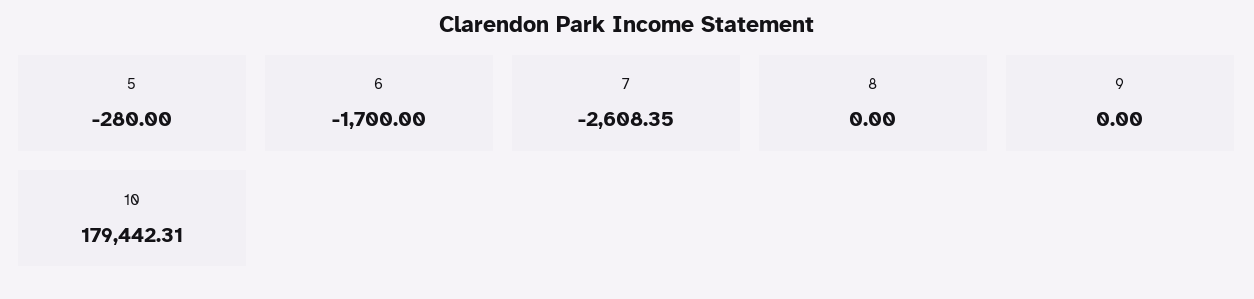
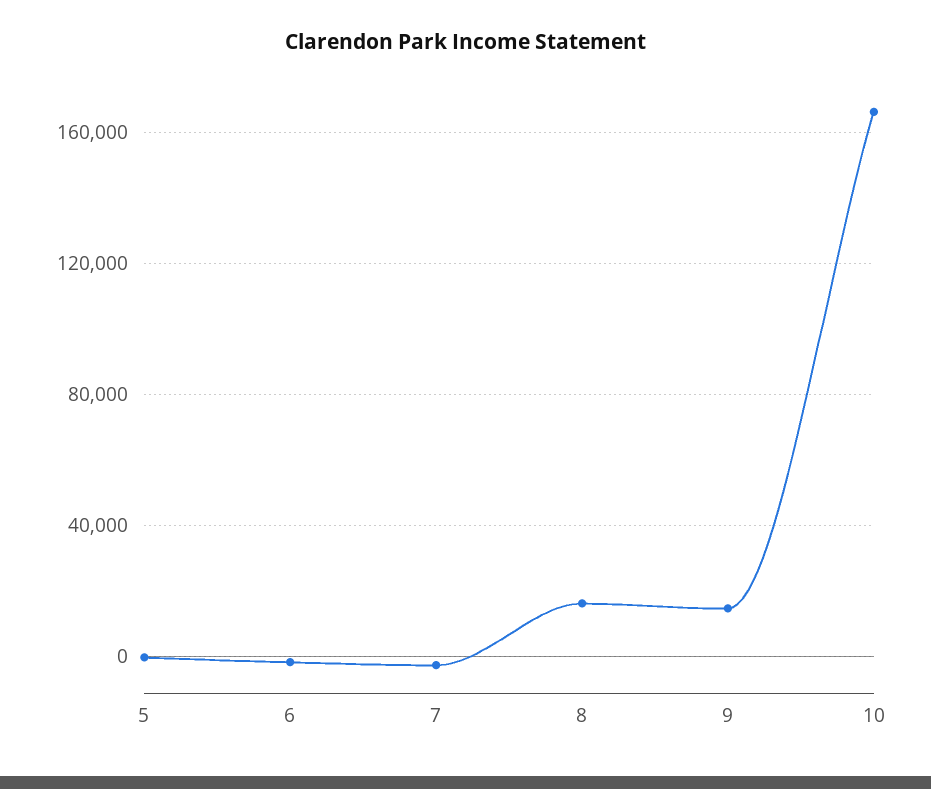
  {
    "5": -280,
    "6": -1700,
    "7": -2608.35,
-   "8": 0,
+   "8": 15000,
-   "9": 0,
+   "9": 15000,
-   "10": 179442.31
+   "10": 165000
  }

